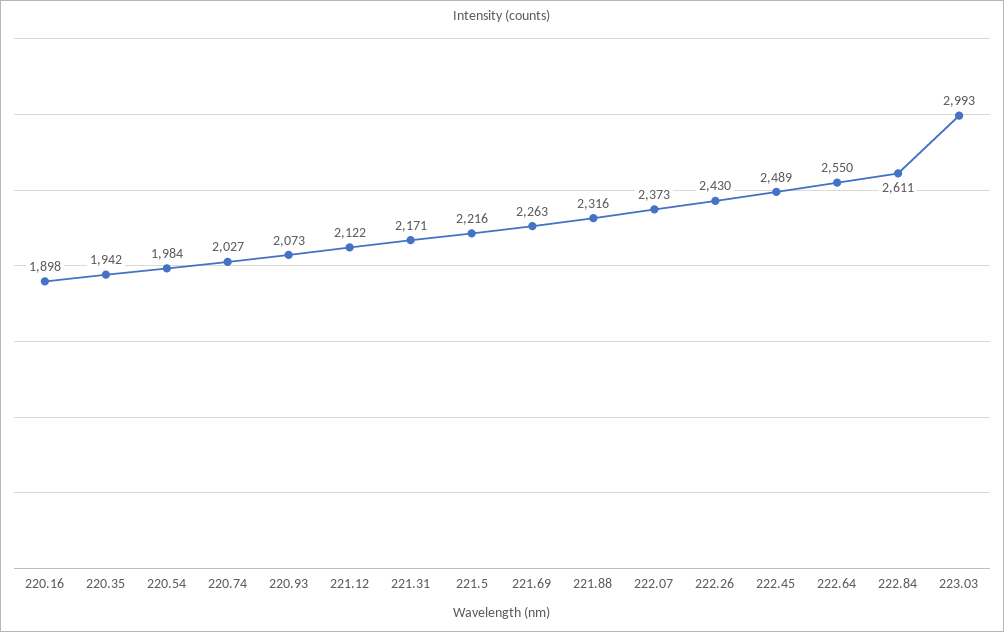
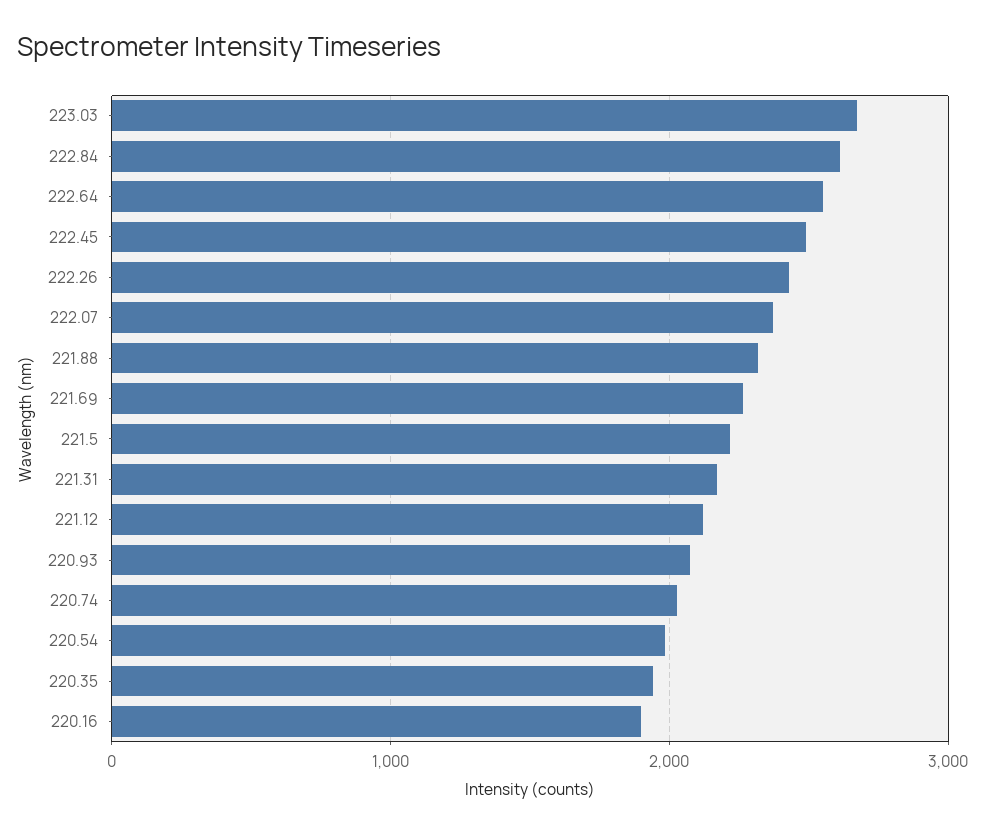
  {
    "220.16": 1898,
    "220.35": 1942,
    "220.54": 1984,
    "220.74": 2027,
    "220.93": 2073,
    "221.12": 2122,
    "221.31": 2171,
    "221.5": 2216,
    "221.69": 2263,
    "221.88": 2316,
    "222.07": 2373,
    "222.26": 2430,
    "222.45": 2489,
    "222.64": 2550,
    "222.84": 2611,
-   "223.03": 2993
+   "223.03": 2700
  }

